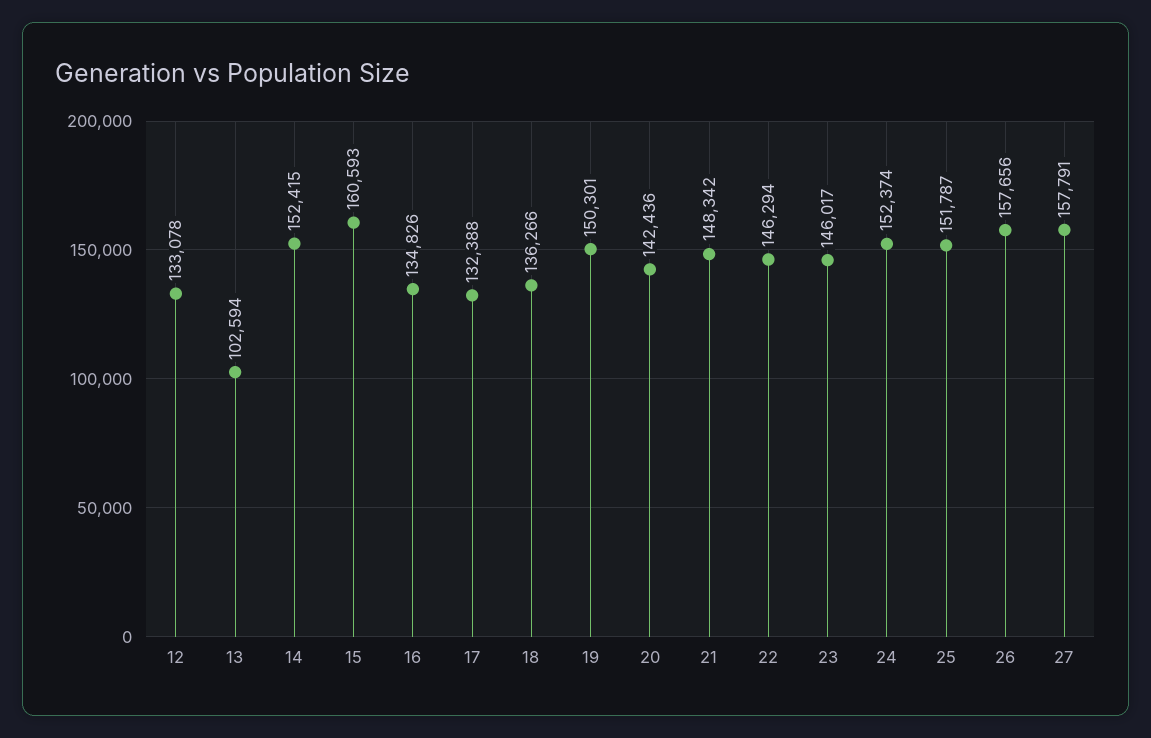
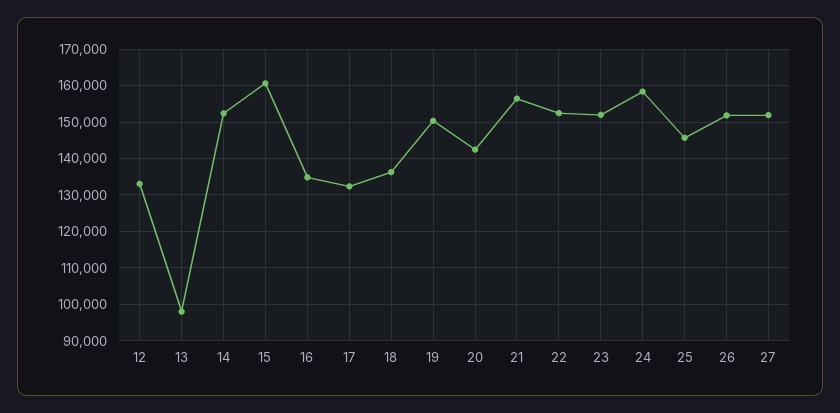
  {
    "12": 133078,
-   "13": 102594,
+   "13": 98000,
    "14": 152415,
    "15": 160593,
    "16": 134826,
    "17": 132388,
    "18": 136266,
    "19": 150301,
    "20": 142436,
-   "21": 148342,
+   "21": 156000,
-   "22": 146294,
+   "22": 152000,
-   "23": 146017,
+   "23": 152000,
-   "24": 152374,
+   "24": 158000,
-   "25": 151787,
+   "25": 146000,
-   "26": 157656,
+   "26": 152000,
-   "27": 157791
+   "27": 152000
  }

